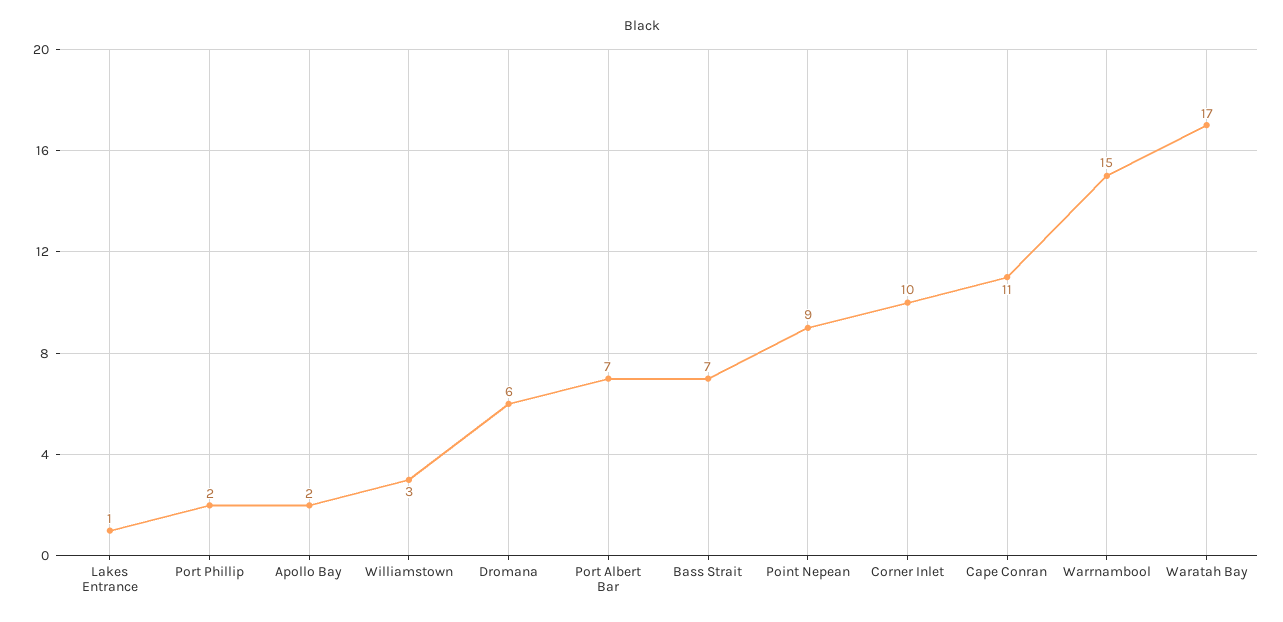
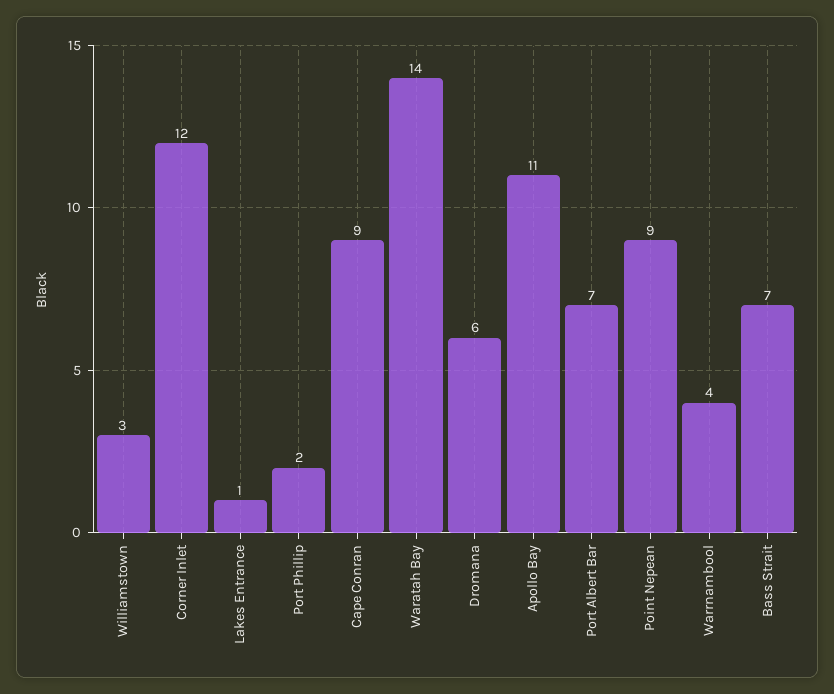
  {
    "Lakes Entrance": 1,
    "Port Phillip": 2,
-   "Apollo Bay": 2,
+   "Apollo Bay": 11,
    "Williamstown": 3,
    "Dromana": 6,
    "Port Albert Bar": 7,
    "Bass Strait": 7,
    "Point Nepean": 9,
-   "Corner Inlet": 10,
+   "Corner Inlet": 12,
-   "Cape Conran": 11,
+   "Cape Conran": 9,
-   "Warrnambool": 15,
+   "Warrnambool": 4,
-   "Waratah Bay": 17
+   "Waratah Bay": 14
  }

